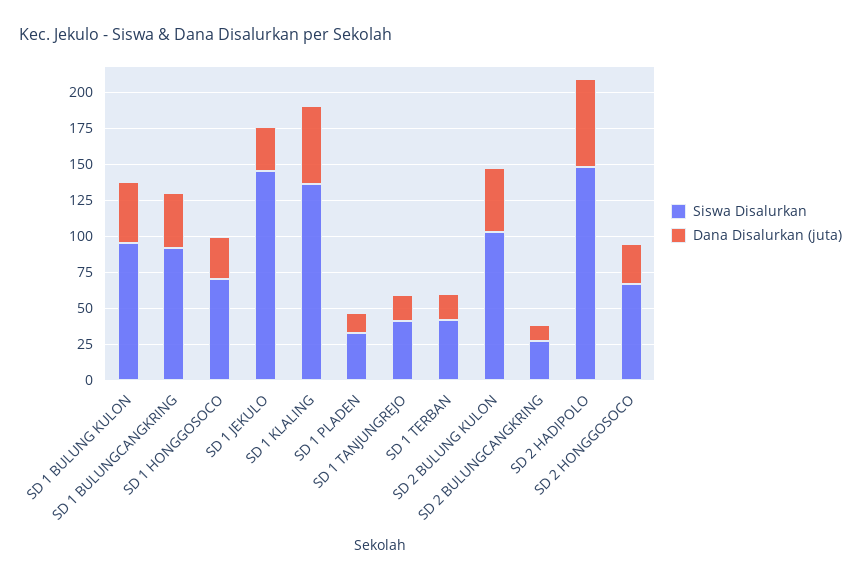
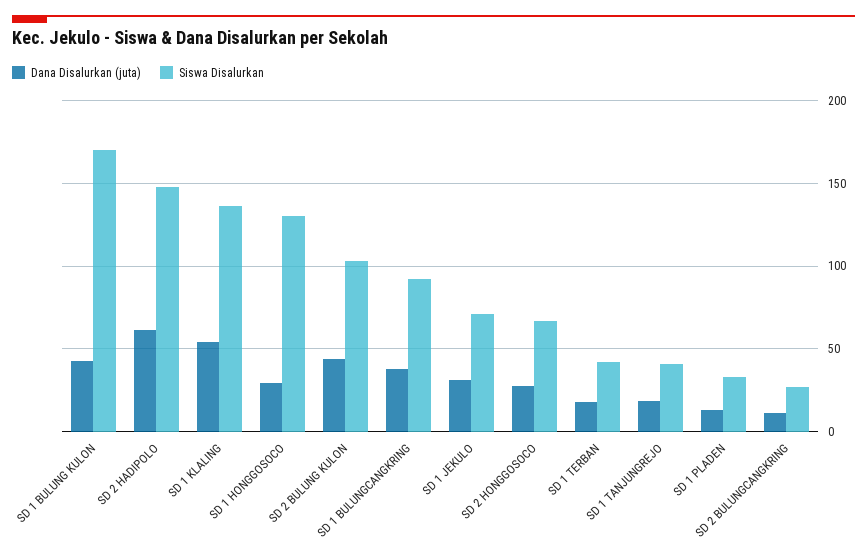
  {
    "Siswa Disalurkan": {
-     "SD 1 BULUNG KULON": 100,
+     "SD 1 BULUNG KULON": 170,
      "SD 1 BULUNGCANGKRING": 90,
-     "SD 1 HONGGOSOCO": 75,
+     "SD 1 HONGGOSOCO": 130,
-     "SD 1 JEKULO": 150,
+     "SD 1 JEKULO": 70,
      "SD 1 KLALING": 135,
      "SD 1 PLADEN": 35,
      "SD 1 TANJUNGREJO": 40,
      "SD 1 TERBAN": 40,
      "SD 2 BULUNG KULON": 105,
      "SD 2 BULUNGCANGKRING": 25,
      "SD 2 HADIPOLO": 150,
      "SD 2 HONGGOSOCO": 65
    },
    "Dana Disalurkan (juta)": {
      "SD 1 BULUNG KULON": 45,
      "SD 1 BULUNGCANGKRING": 40,
      "SD 1 HONGGOSOCO": 30,
      "SD 1 JEKULO": 30,
      "SD 1 KLALING": 55,
      "SD 1 PLADEN": 15,
      "SD 1 TANJUNGREJO": 20,
      "SD 1 TERBAN": 20,
      "SD 2 BULUNG KULON": 45,
      "SD 2 BULUNGCANGKRING": 10,
      "SD 2 HADIPOLO": 60,
      "SD 2 HONGGOSOCO": 30
    }
  }

